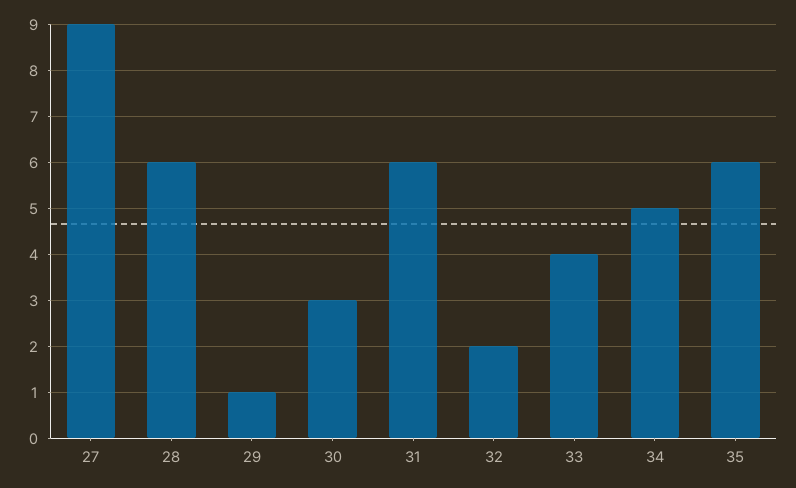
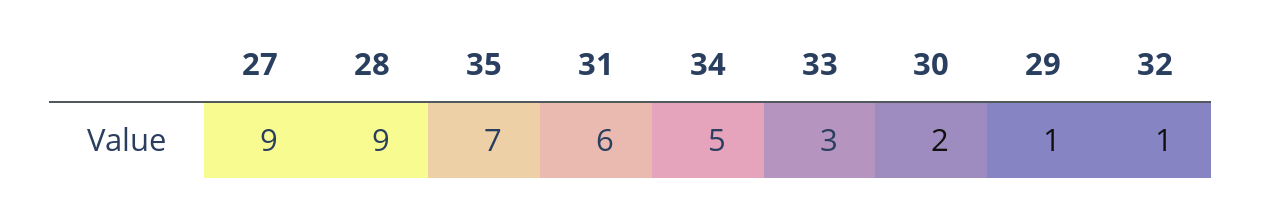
  {
    "27": 9,
-   "28": 6,
+   "28": 9,
    "29": 1,
-   "30": 3,
+   "30": 2,
    "31": 6,
-   "32": 2,
+   "32": 1,
-   "33": 4,
+   "33": 3,
    "34": 5,
-   "35": 6
+   "35": 7
  }

